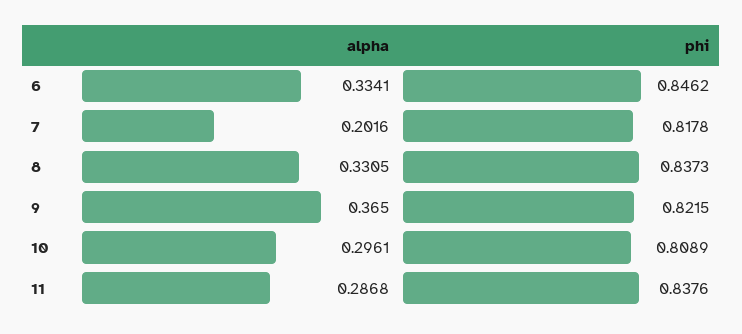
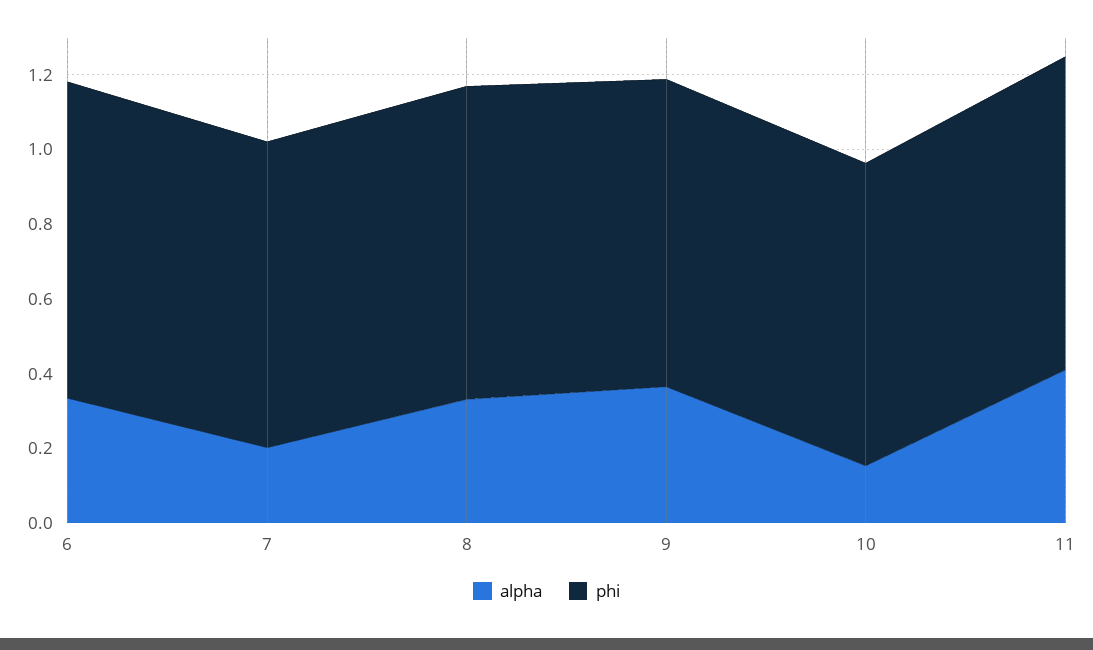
  {
    "alpha": {
      "6": 0.3341,
      "7": 0.2016,
      "8": 0.3305,
      "9": 0.365,
-     "10": 0.2961,
+     "10": 0.15,
-     "11": 0.2868
+     "11": 0.4
    },
    "phi": {
      "6": 0.8462,
      "7": 0.8178,
      "8": 0.8373,
      "9": 0.8215,
      "10": 0.8089,
      "11": 0.8376
    }
  }

